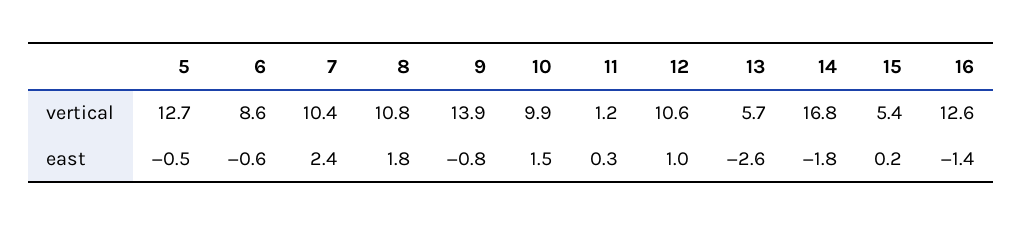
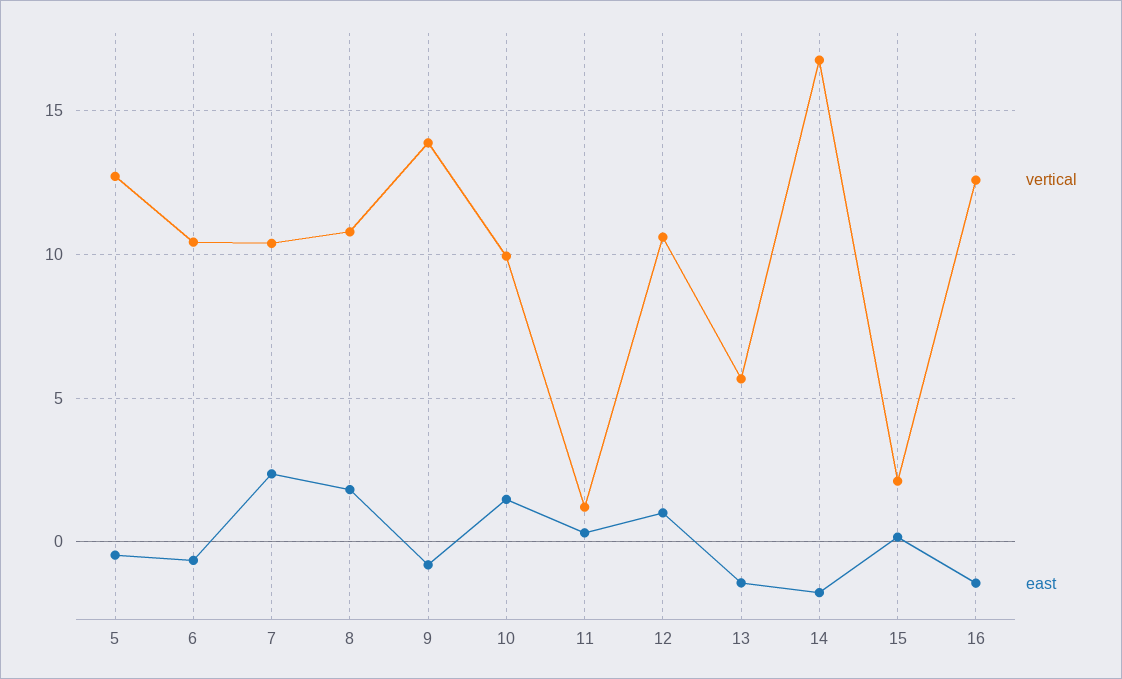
  {
    "vertical": {
      "5": 12.7,
-     "6": 8.6,
+     "6": 10.5,
      "7": 10.4,
      "8": 10.8,
      "9": 13.9,
      "10": 9.9,
      "11": 1.2,
      "12": 10.6,
      "13": 5.7,
      "14": 16.8,
-     "15": 5.4,
+     "15": 2,
      "16": 12.6
    },
    "east": {
      "5": -0.5,
      "6": -0.6,
      "7": 2.4,
      "8": 1.8,
      "9": -0.8,
      "10": 1.5,
      "11": 0.3,
      "12": 1,
-     "13": -2.6,
+     "13": -1.5,
      "14": -1.8,
      "15": 0.2,
      "16": -1.4
    }
  }

